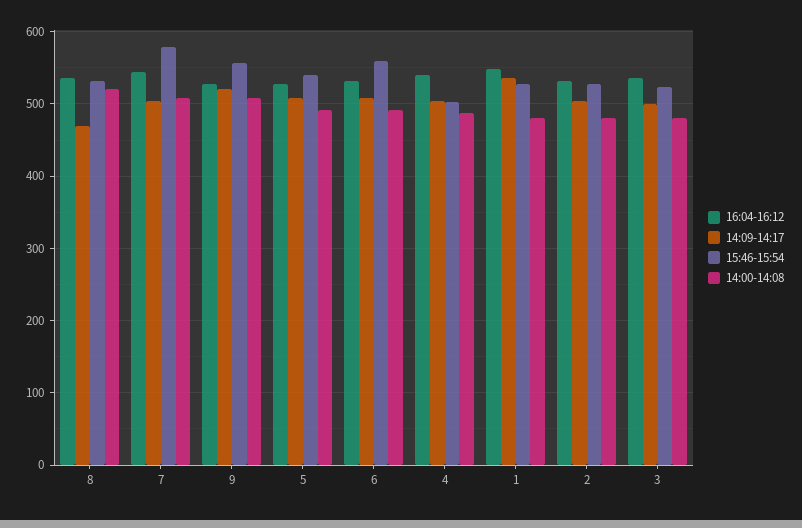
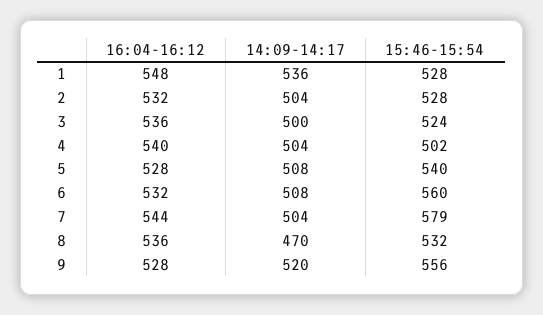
  {
    "16:04-16:12": {
      "8": 536,
      "7": 544,
      "9": 528,
      "5": 528,
      "6": 532,
      "4": 540,
      "1": 548,
      "2": 532,
      "3": 536
    },
    "14:09-14:17": {
      "8": 470,
      "7": 504,
      "9": 520,
      "5": 508,
      "6": 508,
      "4": 504,
      "1": 536,
      "2": 504,
      "3": 500
    },
    "15:46-15:54": {
      "8": 532,
      "7": 579,
      "9": 556,
      "5": 540,
      "6": 560,
      "4": 502,
      "1": 528,
      "2": 528,
      "3": 524
-   },
+   }
-   "14:00-14:08": {
-     "8": 520,
-     "7": 510,
-     "9": 510,
-     "5": 490,
-     "6": 490,
-     "4": 490,
-     "1": 480,
-     "2": 480,
-     "3": 480
-   }
  }

